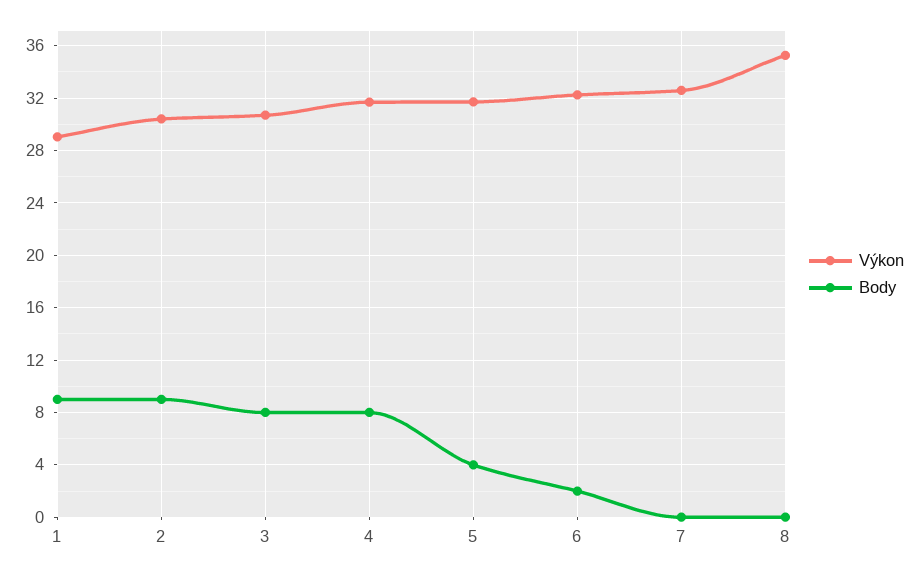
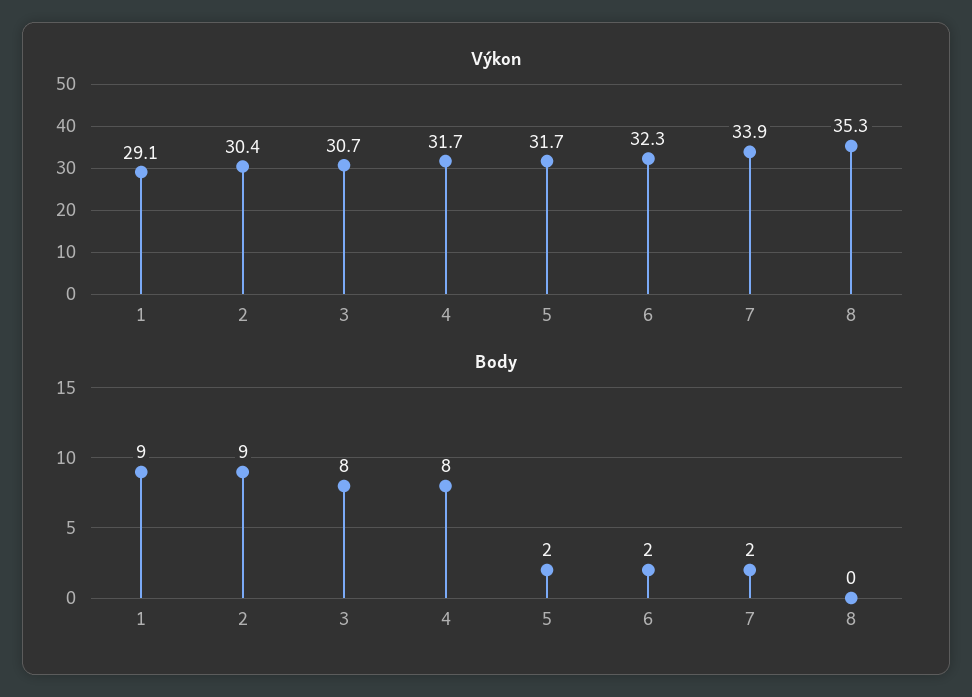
  {
    "Výkon": {
      "1": 29.1,
      "2": 30.4,
      "3": 30.7,
      "4": 31.7,
      "5": 31.7,
      "6": 32.3,
-     "7": 32.5,
+     "7": 33.9,
      "8": 35.3
    },
    "Body": {
      "1": 9,
      "2": 9,
      "3": 8,
      "4": 8,
-     "5": 4,
+     "5": 2,
      "6": 2,
-     "7": 0,
+     "7": 2,
      "8": 0
    }
  }

